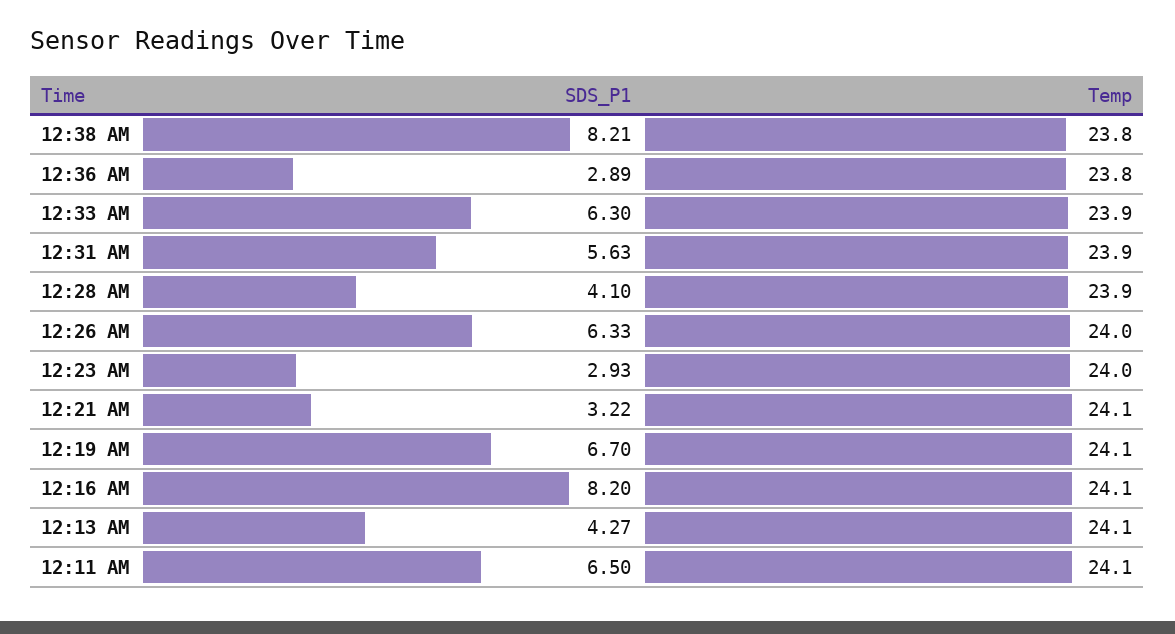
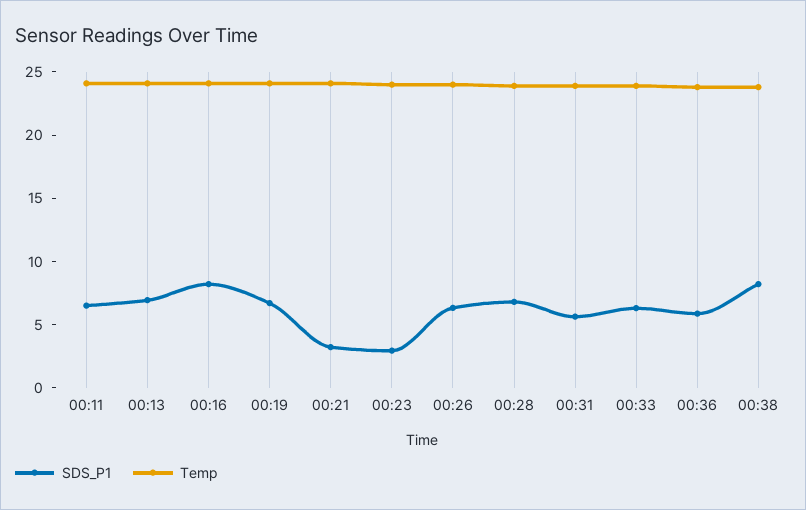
  {
    "SDS_P1": {
      "12:38 AM": 8.21,
-     "12:36 AM": 2.89,
+     "12:36 AM": 6,
      "12:33 AM": 6.3,
      "12:31 AM": 5.63,
-     "12:28 AM": 4.1,
+     "12:28 AM": 7,
      "12:26 AM": 6.33,
      "12:23 AM": 2.93,
      "12:21 AM": 3.22,
      "12:19 AM": 6.7,
      "12:16 AM": 8.2,
-     "12:13 AM": 4.27,
+     "12:13 AM": 7,
      "12:11 AM": 6.5
    },
    "Temp": {
      "12:38 AM": 23.8,
      "12:36 AM": 23.8,
      "12:33 AM": 23.9,
      "12:31 AM": 23.9,
      "12:28 AM": 23.9,
      "12:26 AM": 24,
      "12:23 AM": 24,
      "12:21 AM": 24.1,
      "12:19 AM": 24.1,
      "12:16 AM": 24.1,
      "12:13 AM": 24.1,
      "12:11 AM": 24.1
    }
  }

